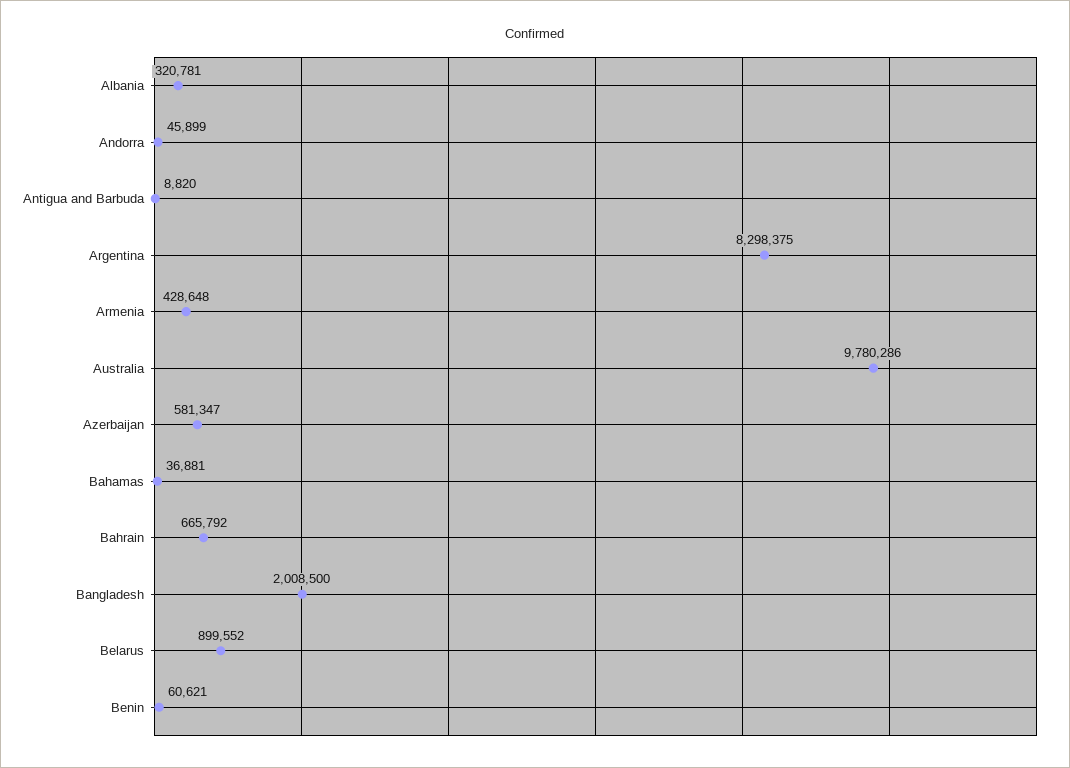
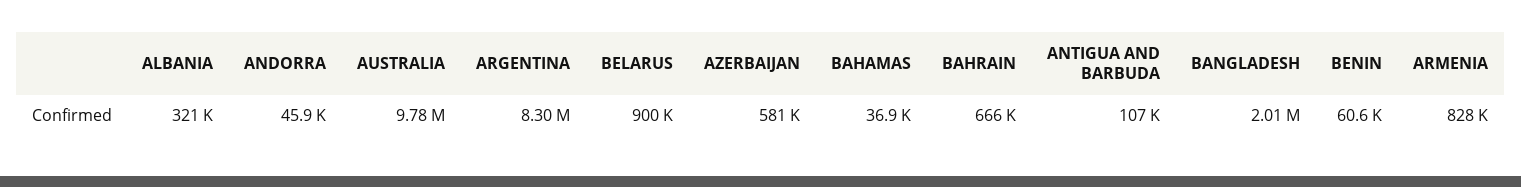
  {
    "Albania": 320781,
    "Andorra": 45899,
-   "Antigua and Barbuda": 8820,
+   "Antigua and Barbuda": 107000,
    "Argentina": 8298375,
-   "Armenia": 428648,
+   "Armenia": 828000,
    "Australia": 9780286,
    "Azerbaijan": 581347,
    "Bahamas": 36881,
    "Bahrain": 665792,
    "Bangladesh": 2008500,
    "Belarus": 899552,
    "Benin": 60621
  }

